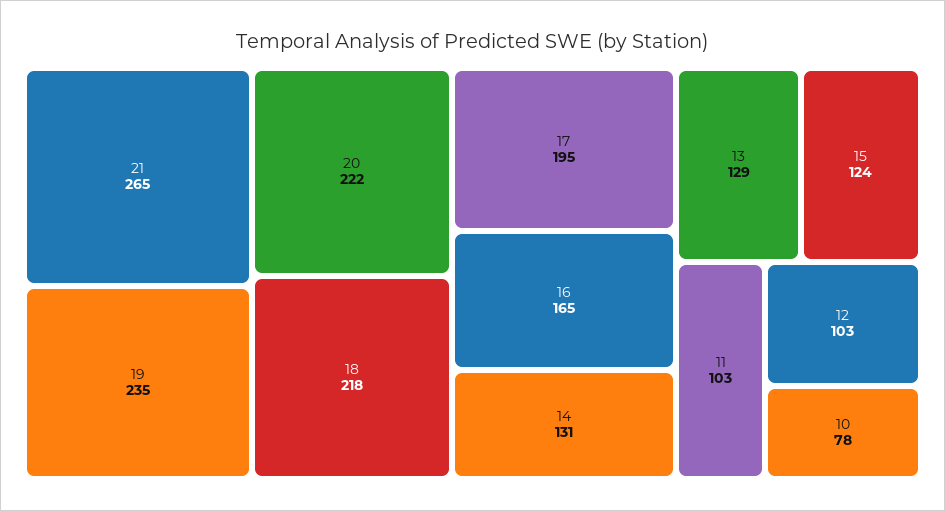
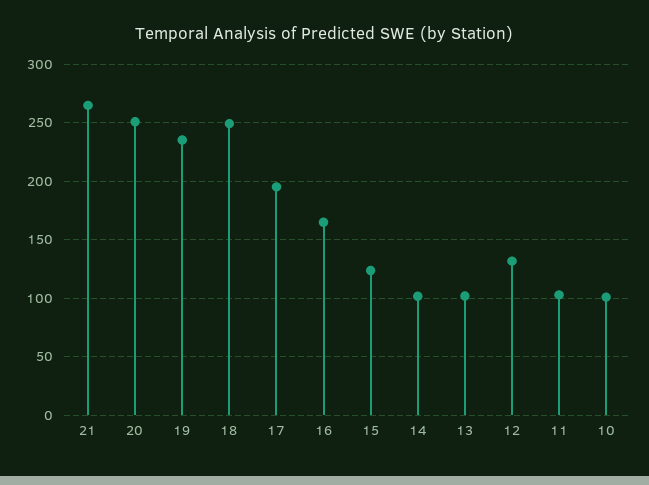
  {
    "21": 265,
    "19": 235,
-   "20": 222,
+   "20": 250,
-   "18": 218,
+   "18": 250,
    "17": 195,
    "16": 165,
-   "14": 131,
+   "14": 100,
-   "13": 129,
+   "13": 100,
    "15": 124,
    "11": 103,
-   "12": 103,
+   "12": 130,
-   "10": 78
+   "10": 100
  }

